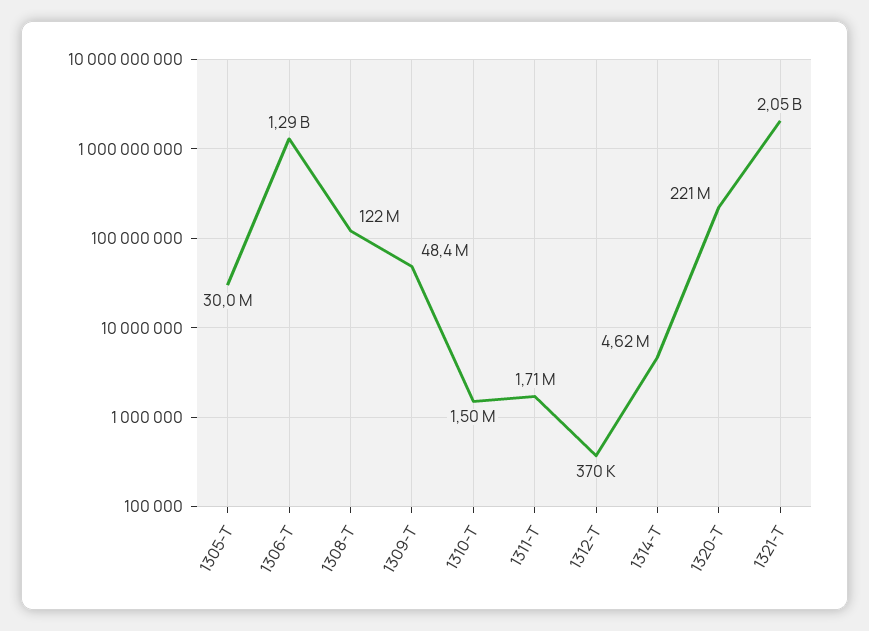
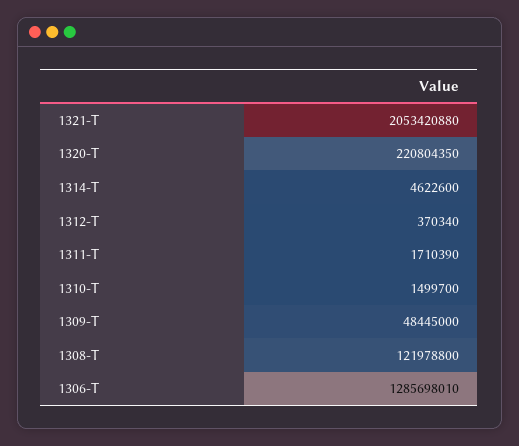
  {
-   "1305-T": 30000000,
    "1306-T": 1285698010,
    "1308-T": 121978800,
    "1309-T": 48445000,
    "1310-T": 1499700,
    "1311-T": 1710390,
    "1312-T": 370340,
    "1314-T": 4622600,
    "1320-T": 220804350,
    "1321-T": 2053420880
  }

